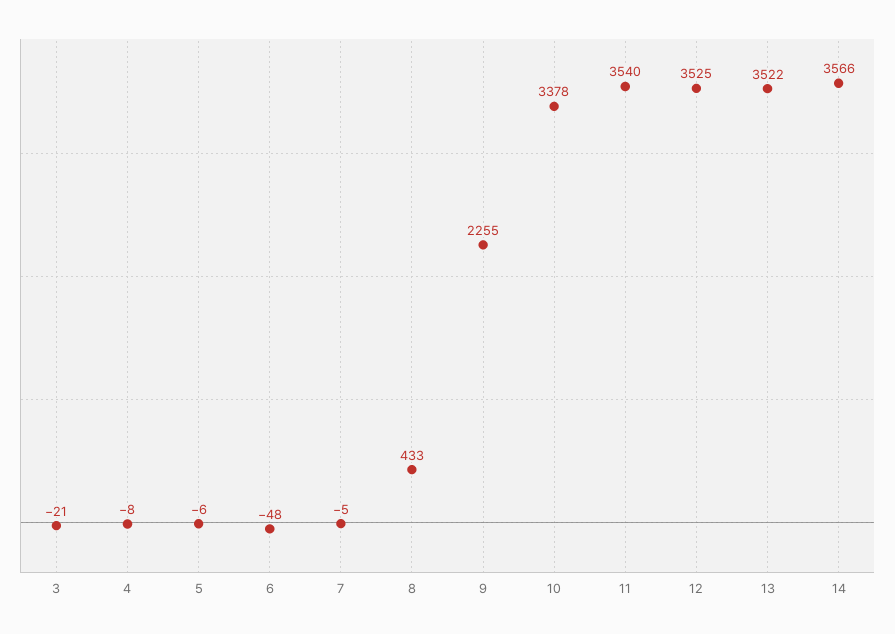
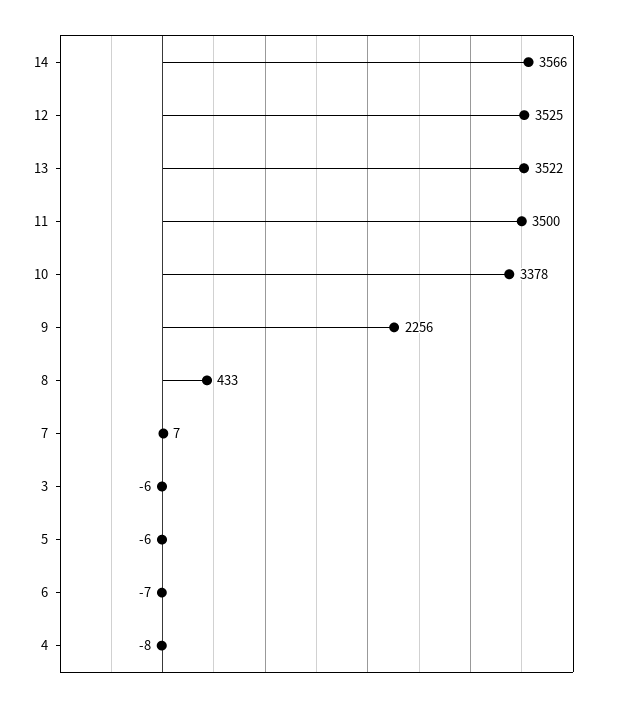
  {
-   "3": -21,
+   "3": -6,
    "4": -8,
    "5": -6,
-   "6": -48,
+   "6": -7,
-   "7": -5,
+   "7": 7,
    "8": 433,
-   "9": 2255,
+   "9": 2256,
    "10": 3378,
-   "11": 3540,
+   "11": 3500,
    "12": 3525,
    "13": 3522,
    "14": 3566
  }

